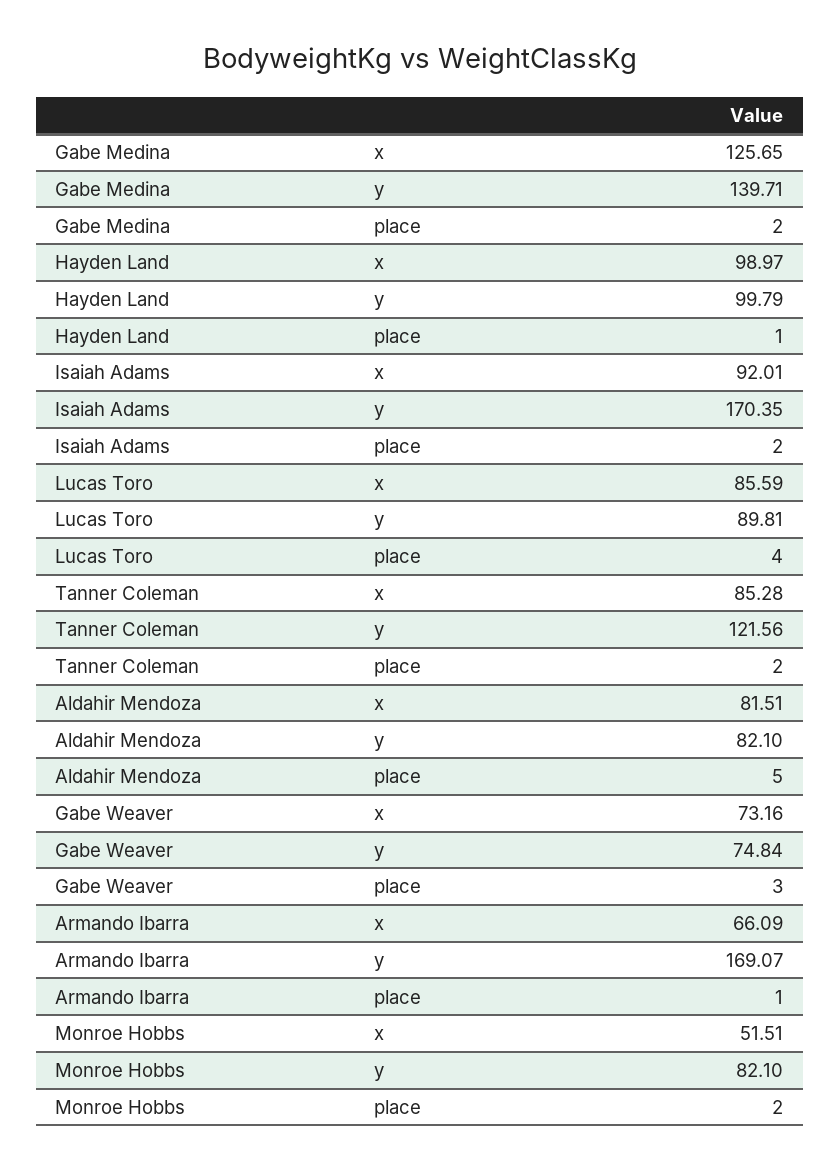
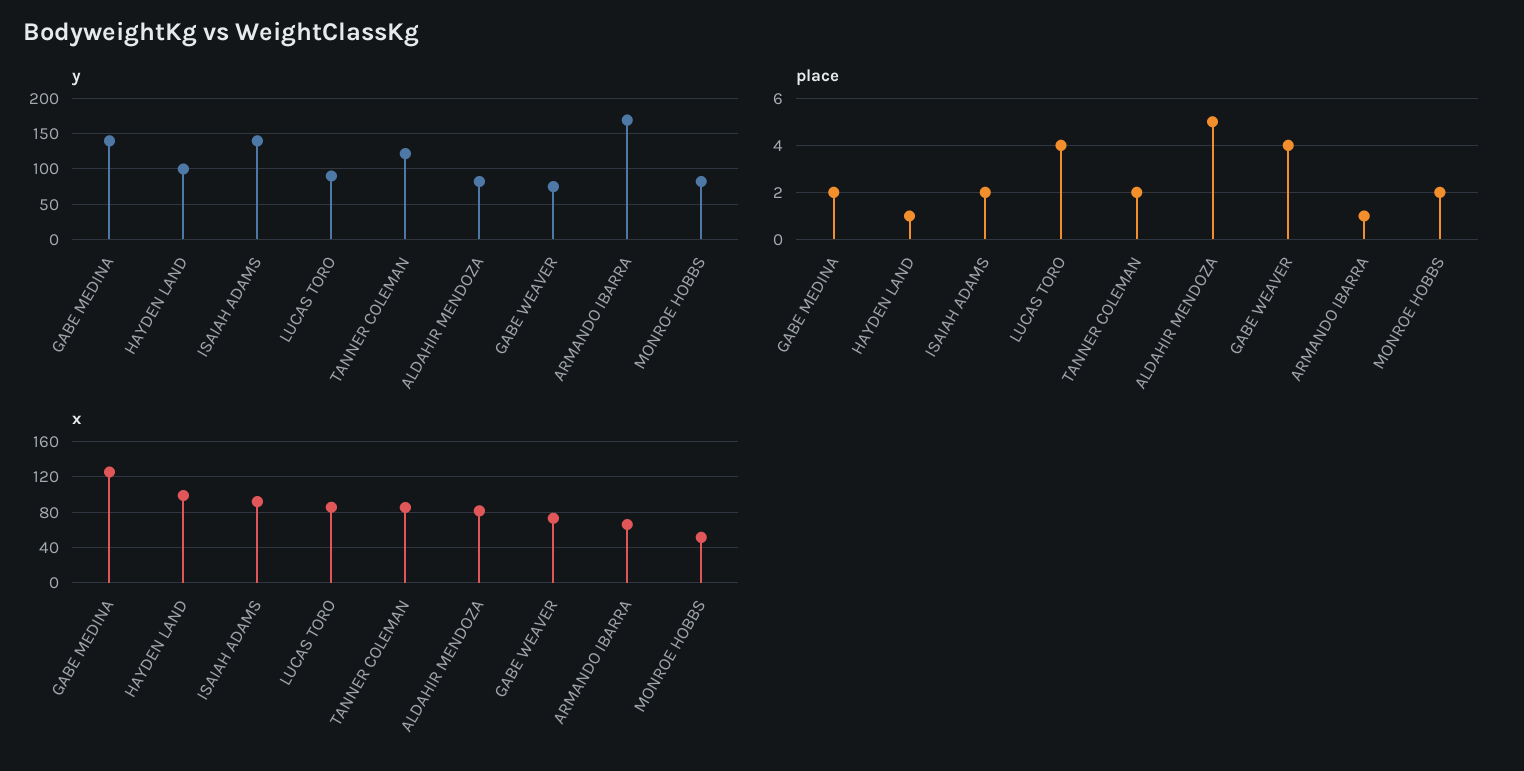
  {
    "x": {
      "Gabe Medina": 125.65,
      "Hayden Land": 98.97,
      "Isaiah Adams": 92.01,
      "Lucas Toro": 85.59,
      "Tanner Coleman": 85.28,
      "Aldahir Mendoza": 81.51,
      "Gabe Weaver": 73.16,
      "Armando Ibarra": 66.09,
      "Monroe Hobbs": 51.51
    },
    "y": {
      "Gabe Medina": 139.71,
      "Hayden Land": 99.79,
-     "Isaiah Adams": 170.35,
+     "Isaiah Adams": 140,
      "Lucas Toro": 89.81,
      "Tanner Coleman": 121.56,
      "Aldahir Mendoza": 82.1,
      "Gabe Weaver": 74.84,
      "Armando Ibarra": 169.07,
      "Monroe Hobbs": 82.1
    },
    "place": {
      "Gabe Medina": 2,
      "Hayden Land": 1,
      "Isaiah Adams": 2,
      "Lucas Toro": 4,
      "Tanner Coleman": 2,
      "Aldahir Mendoza": 5,
-     "Gabe Weaver": 3,
+     "Gabe Weaver": 4,
      "Armando Ibarra": 1,
      "Monroe Hobbs": 2
    }
  }

